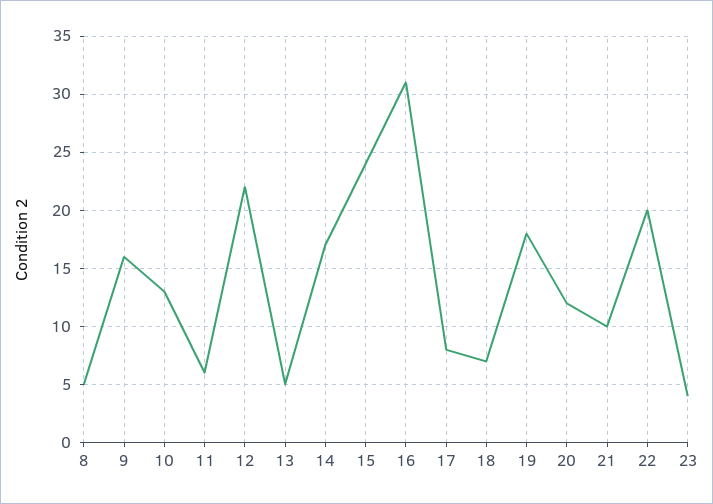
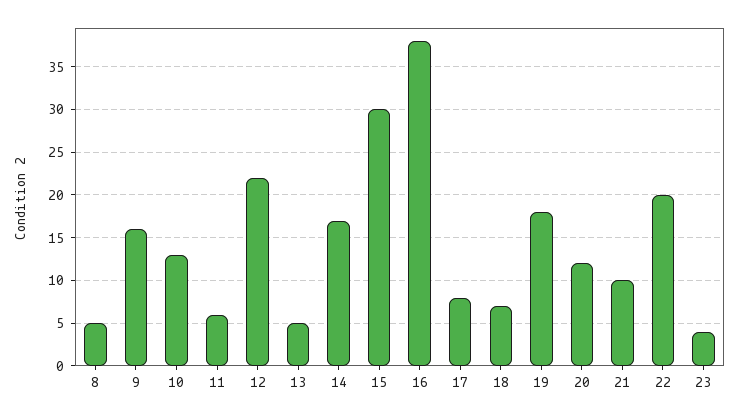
  {
    "8": 5,
    "9": 16,
    "10": 13,
    "11": 6,
    "12": 22,
    "13": 5,
    "14": 17,
-   "15": 24,
+   "15": 30,
-   "16": 31,
+   "16": 38,
    "17": 8,
    "18": 7,
    "19": 18,
    "20": 12,
    "21": 10,
    "22": 20,
    "23": 4
  }

